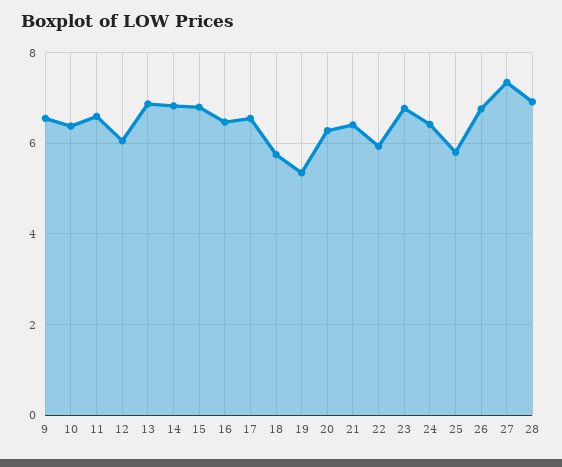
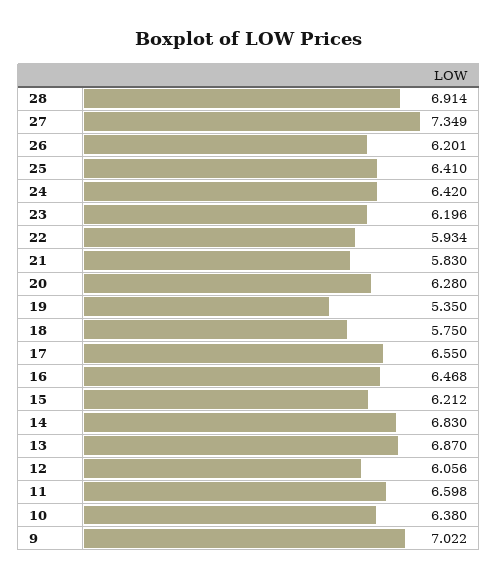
  {
-   "9": 6.6,
+   "9": 7.022,
    "10": 6.38,
    "11": 6.598,
    "12": 6.056,
    "13": 6.87,
    "14": 6.83,
-   "15": 6.8,
+   "15": 6.212,
    "16": 6.468,
    "17": 6.55,
    "18": 5.75,
    "19": 5.35,
    "20": 6.28,
-   "21": 6.4,
+   "21": 5.83,
    "22": 5.934,
-   "23": 6.8,
+   "23": 6.196,
    "24": 6.42,
-   "25": 5.8,
+   "25": 6.41,
-   "26": 6.8,
+   "26": 6.201,
    "27": 7.349,
    "28": 6.914
  }

